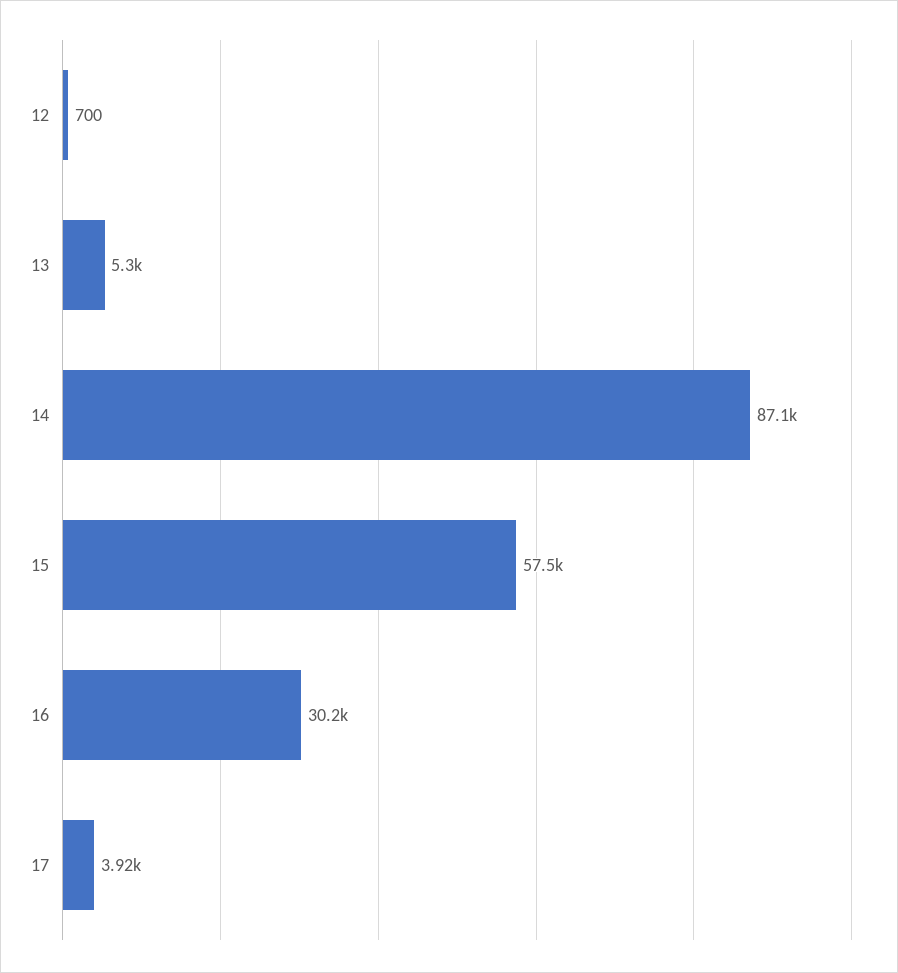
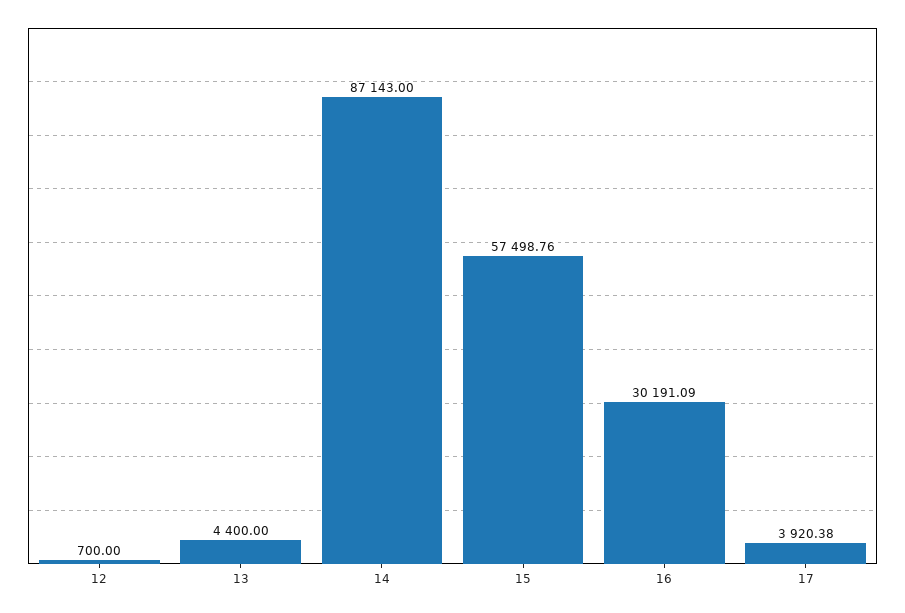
  {
    "12": 700,
-   "13": 5300,
+   "13": 4400,
    "14": 87143,
    "15": 57498.76,
    "16": 30191.09,
    "17": 3920.38
  }

